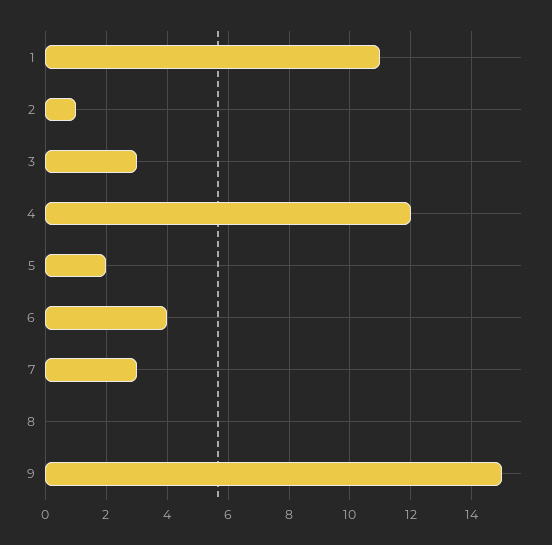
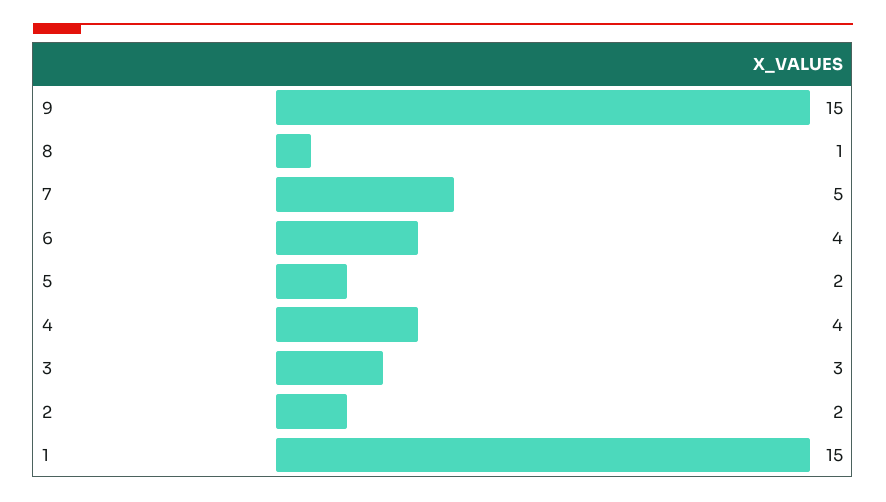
  {
-   "1": 11,
+   "1": 15,
-   "2": 1,
+   "2": 2,
    "3": 3,
-   "4": 12,
+   "4": 4,
    "5": 2,
    "6": 4,
-   "7": 3,
+   "7": 5,
-   "8": 0,
+   "8": 1,
    "9": 15
  }

